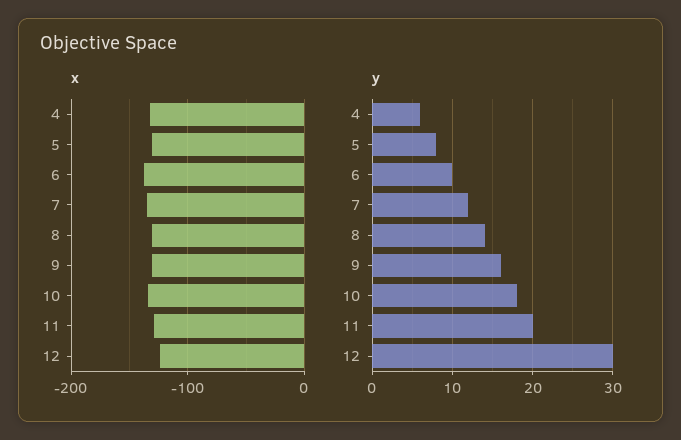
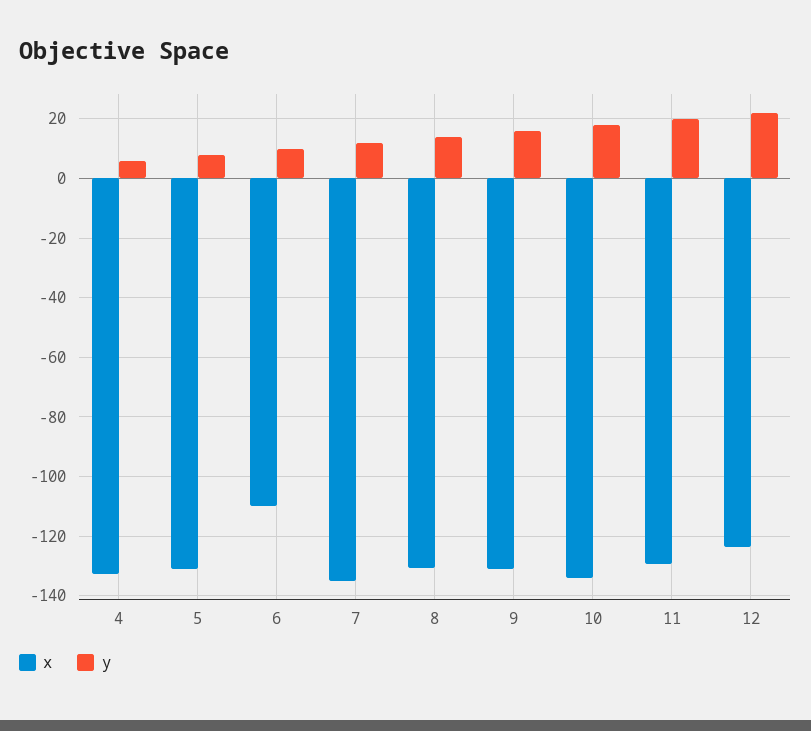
  {
    "x": {
      "4": -132.5,
      "5": -130,
-     "6": -140,
+     "6": -110,
      "7": -135,
      "8": -130,
      "9": -130,
      "10": -135,
      "11": -130,
      "12": -122.5
    },
    "y": {
      "4": 6,
      "5": 8,
      "6": 10,
      "7": 12,
      "8": 14,
      "9": 16,
      "10": 18,
      "11": 20,
-     "12": 30
+     "12": 22.5
    }
  }

